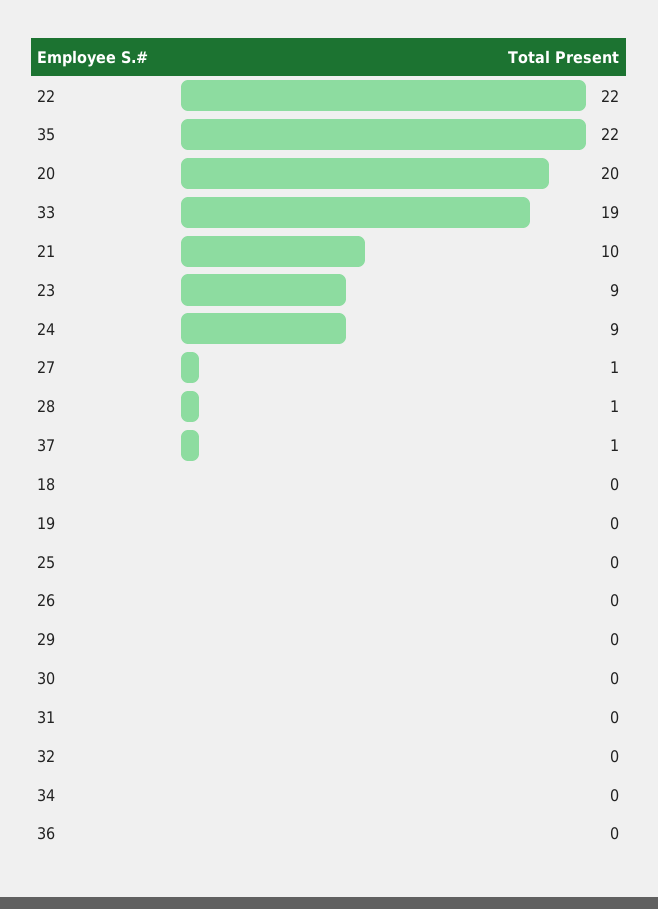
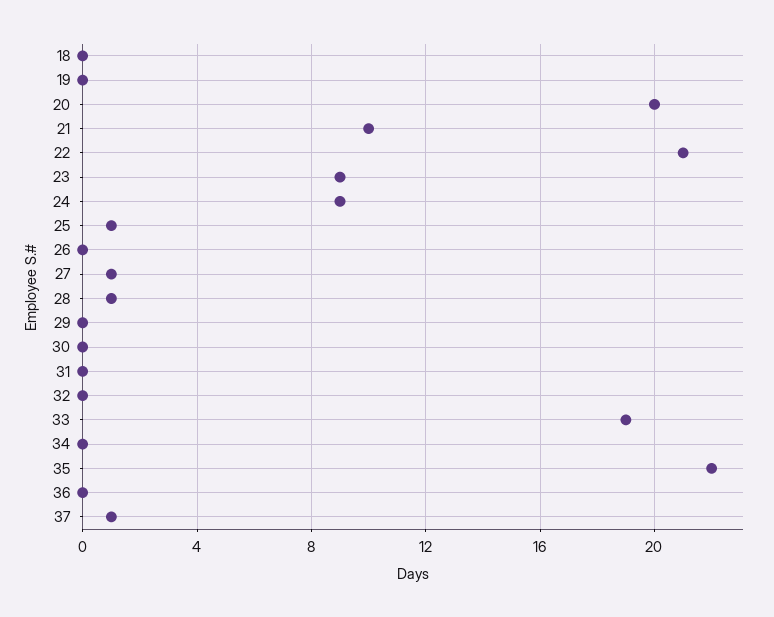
  {
-   "22": 22,
+   "22": 21,
    "35": 22,
    "20": 20,
    "33": 19,
    "21": 10,
    "23": 9,
    "24": 9,
    "27": 1,
    "28": 1,
    "37": 1,
    "18": 0,
    "19": 0,
-   "25": 0,
+   "25": 1,
    "26": 0,
    "29": 0,
    "30": 0,
    "31": 0,
    "32": 0,
    "34": 0,
    "36": 0
  }

